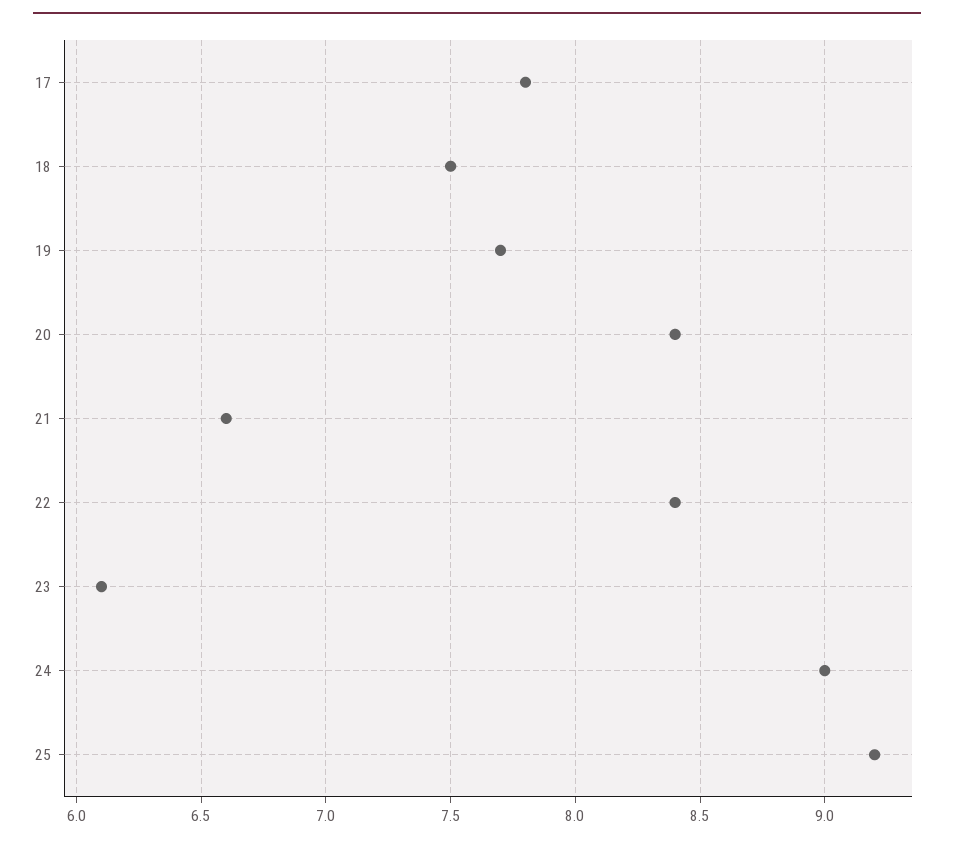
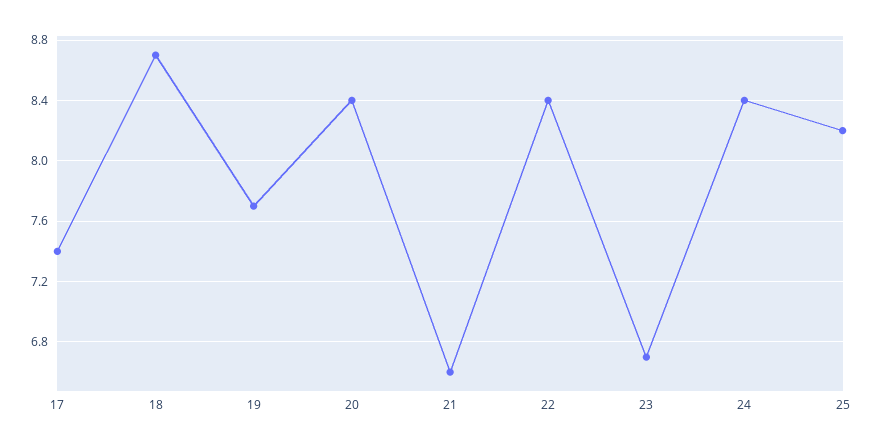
  {
-   "17": 7.8,
+   "17": 7.4,
-   "18": 7.5,
+   "18": 8.7,
    "19": 7.7,
    "20": 8.4,
    "21": 6.6,
    "22": 8.4,
-   "23": 6.1,
+   "23": 6.7,
-   "24": 9,
+   "24": 8.4,
-   "25": 9.2
+   "25": 8.2
  }

